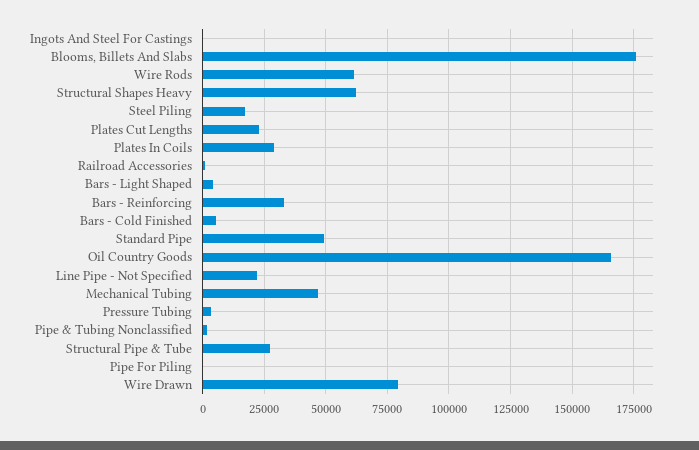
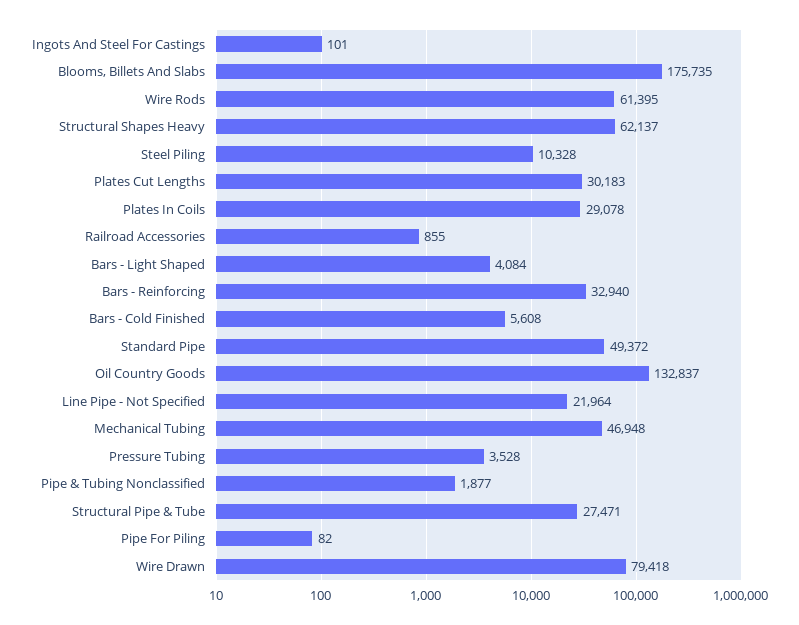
  {
    "Ingots And Steel For Castings": 101,
    "Blooms, Billets And Slabs": 175735,
    "Wire Rods": 61395,
    "Structural Shapes Heavy": 62137,
-   "Steel Piling": 17500,
+   "Steel Piling": 10328,
-   "Plates Cut Lengths": 22500,
+   "Plates Cut Lengths": 30183,
    "Plates In Coils": 29078,
    "Railroad Accessories": 855,
    "Bars - Light Shaped": 4084,
    "Bars - Reinforcing": 32940,
    "Bars - Cold Finished": 5608,
    "Standard Pipe": 49372,
-   "Oil Country Goods": 165000,
+   "Oil Country Goods": 132837,
    "Line Pipe - Not Specified": 21964,
    "Mechanical Tubing": 46948,
    "Pressure Tubing": 3528,
    "Pipe & Tubing Nonclassified": 1877,
    "Structural Pipe & Tube": 27471,
    "Pipe For Piling": 82,
    "Wire Drawn": 79418
  }

